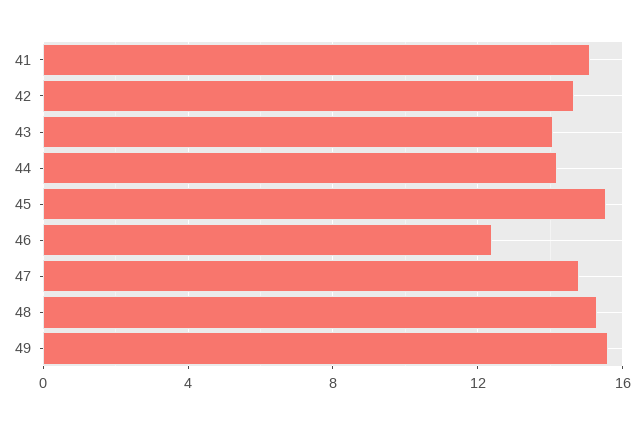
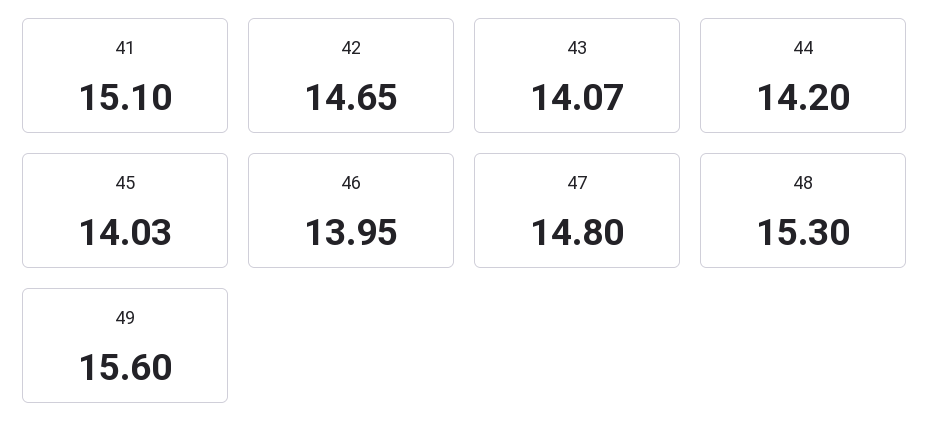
  {
    "41": 15.1,
    "42": 14.65,
    "43": 14.07,
    "44": 14.2,
-   "45": 15.5,
+   "45": 14.03,
-   "46": 12.5,
+   "46": 13.95,
    "47": 14.8,
    "48": 15.3,
    "49": 15.6
  }

